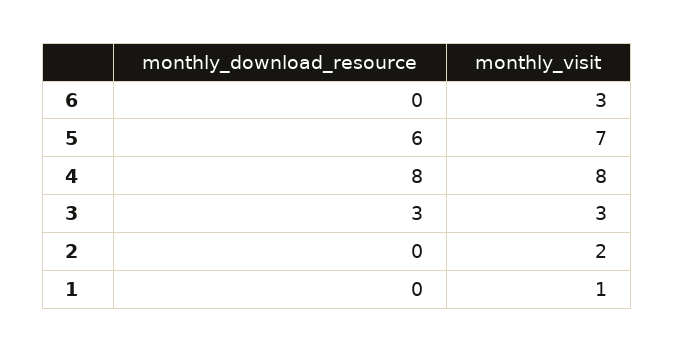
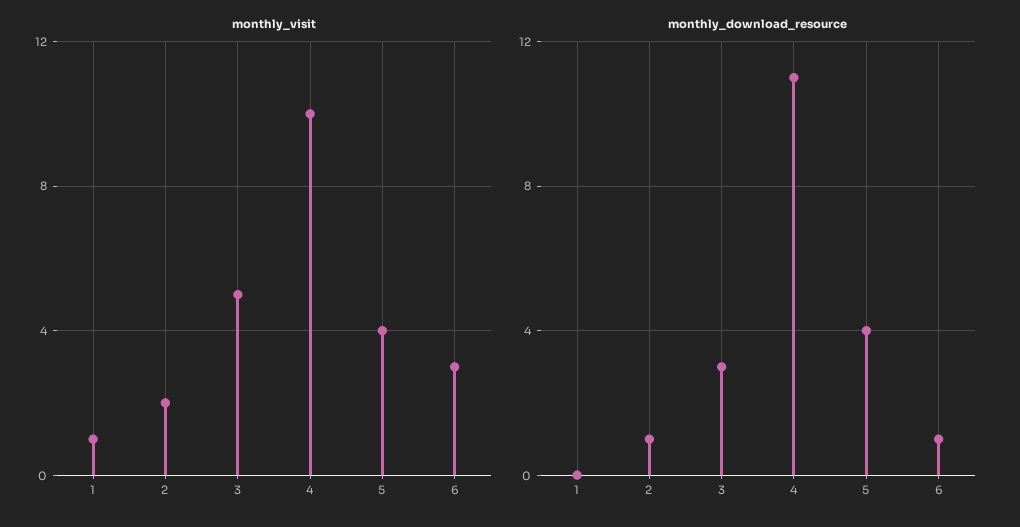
  {
    "monthly_download_resource": {
-     "6": 0,
+     "6": 1,
-     "5": 6,
+     "5": 4,
-     "4": 8,
+     "4": 11,
      "3": 3,
-     "2": 0,
+     "2": 1,
      "1": 0
    },
    "monthly_visit": {
      "6": 3,
-     "5": 7,
+     "5": 4,
-     "4": 8,
+     "4": 10,
-     "3": 3,
+     "3": 5,
      "2": 2,
      "1": 1
    }
  }

